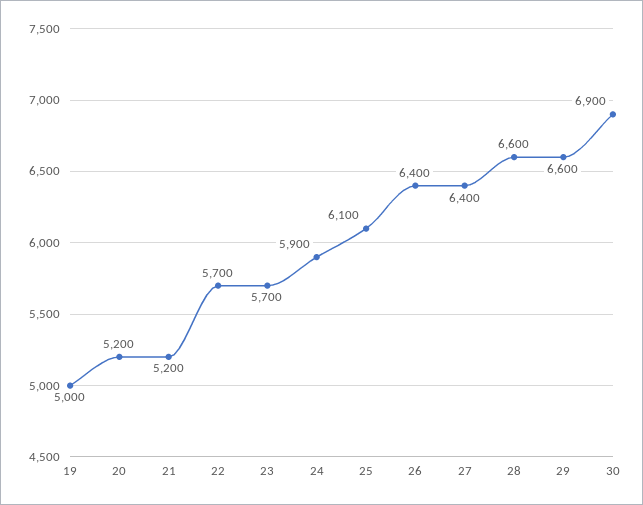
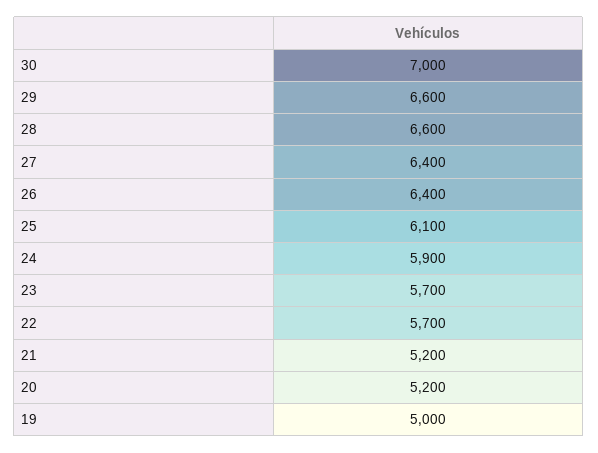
  {
    "19": 5000,
    "20": 5200,
    "21": 5200,
    "22": 5700,
    "23": 5700,
    "24": 5900,
    "25": 6100,
    "26": 6400,
    "27": 6400,
    "28": 6600,
    "29": 6600,
-   "30": 6900
+   "30": 7000
  }

